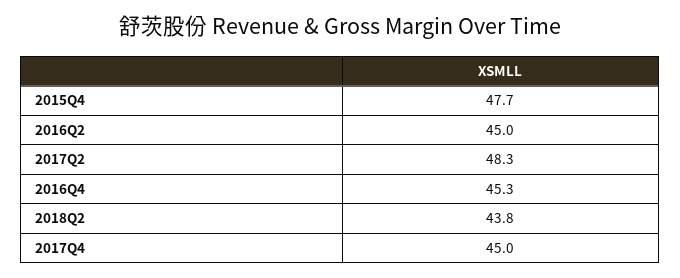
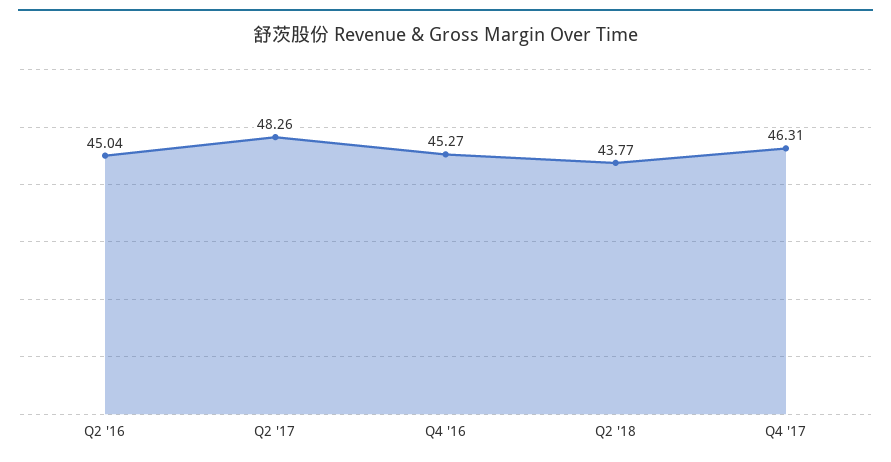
  {
-   "2015Q4": 47.7,
    "2016Q2": 45.04,
    "2017Q2": 48.26,
    "2016Q4": 45.27,
    "2018Q2": 43.77,
-   "2017Q4": 45
+   "2017Q4": 46.31
  }

